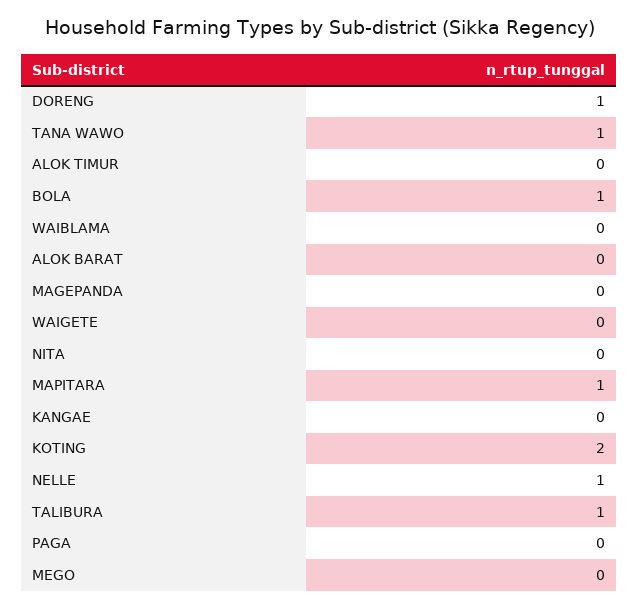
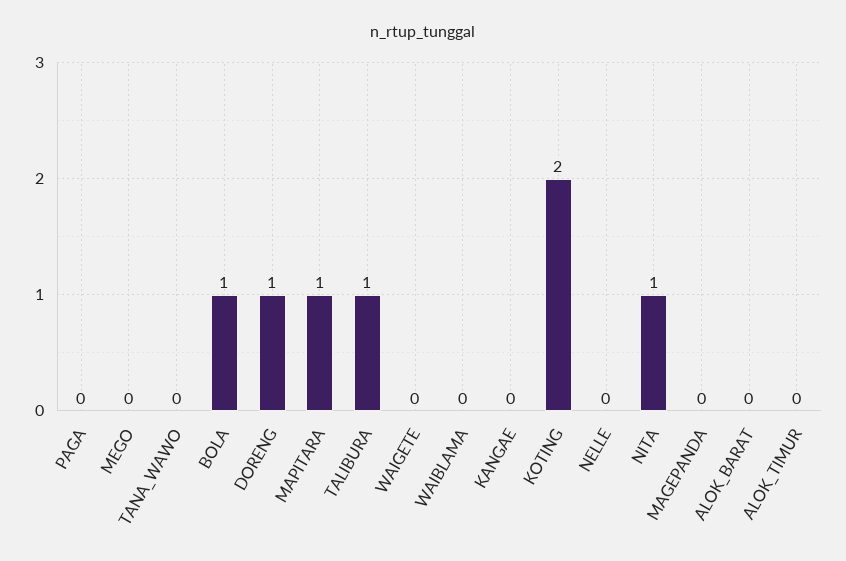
  {
    "DORENG": 1,
-   "TANA WAWO": 1,
+   "TANA WAWO": 0,
    "ALOK TIMUR": 0,
    "BOLA": 1,
    "WAIBLAMA": 0,
    "ALOK BARAT": 0,
    "MAGEPANDA": 0,
    "WAIGETE": 0,
-   "NITA": 0,
+   "NITA": 1,
    "MAPITARA": 1,
    "KANGAE": 0,
    "KOTING": 2,
-   "NELLE": 1,
+   "NELLE": 0,
    "TALIBURA": 1,
    "PAGA": 0,
    "MEGO": 0
  }

